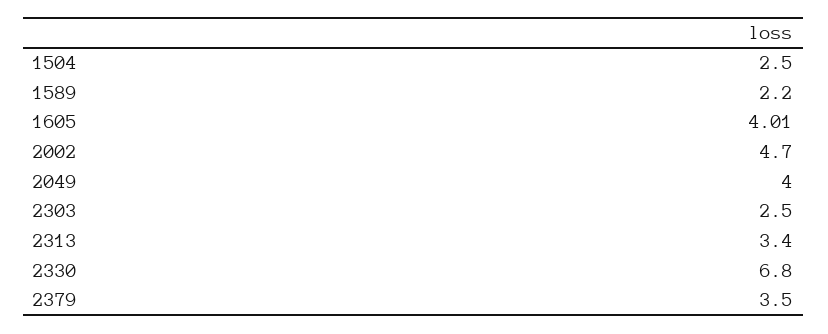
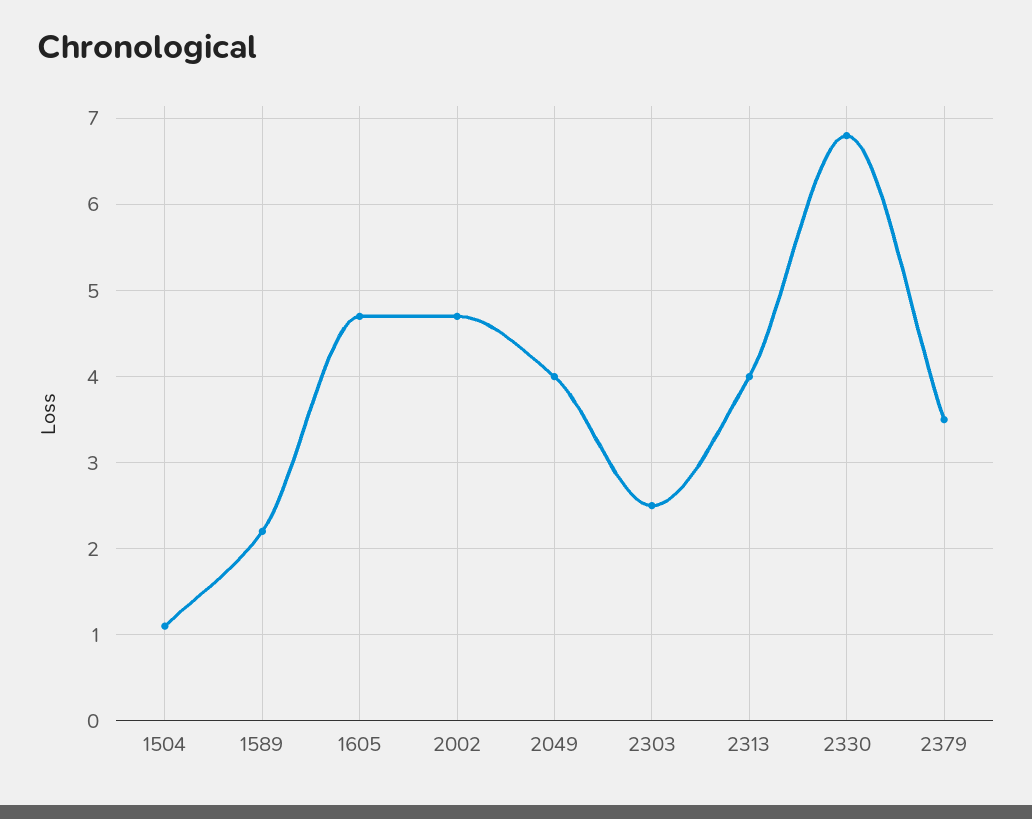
  {
-   "1504": 2.5,
+   "1504": 1.1,
    "1589": 2.2,
-   "1605": 4.01,
+   "1605": 4.7,
    "2002": 4.7,
    "2049": 4,
    "2303": 2.5,
-   "2313": 3.4,
+   "2313": 4,
    "2330": 6.8,
    "2379": 3.5
  }

